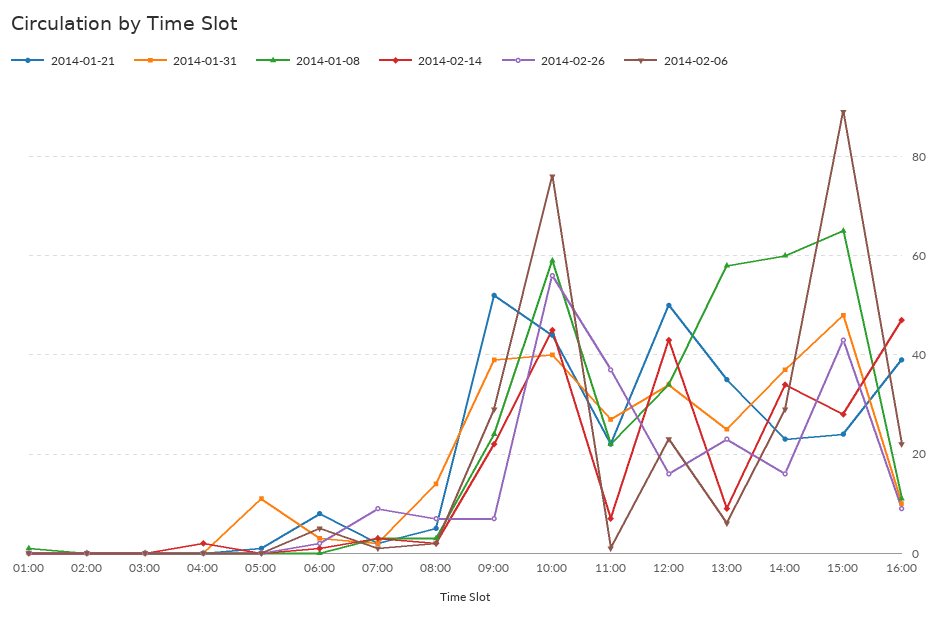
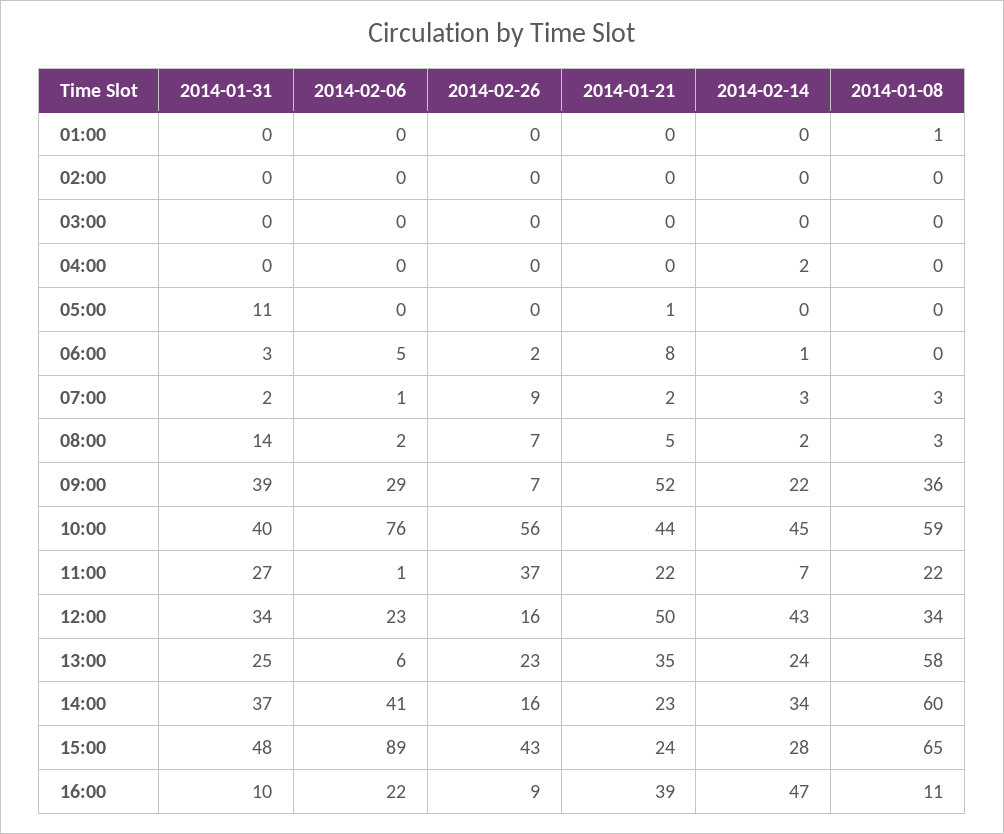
  {
    "2014-01-21": {
      "01:00": 0,
      "02:00": 0,
      "03:00": 0,
      "04:00": 0,
      "05:00": 1,
      "06:00": 8,
      "07:00": 2,
      "08:00": 5,
      "09:00": 52,
      "10:00": 44,
      "11:00": 22,
      "12:00": 50,
      "13:00": 35,
      "14:00": 23,
      "15:00": 24,
      "16:00": 39
    },
    "2014-01-31": {
      "01:00": 0,
      "02:00": 0,
      "03:00": 0,
      "04:00": 0,
      "05:00": 11,
      "06:00": 3,
      "07:00": 2,
      "08:00": 14,
      "09:00": 39,
      "10:00": 40,
      "11:00": 27,
      "12:00": 34,
      "13:00": 25,
      "14:00": 37,
      "15:00": 48,
      "16:00": 10
    },
    "2014-01-08": {
      "01:00": 1,
      "02:00": 0,
      "03:00": 0,
      "04:00": 0,
      "05:00": 0,
      "06:00": 0,
      "07:00": 3,
      "08:00": 3,
-     "09:00": 25,
+     "09:00": 36,
      "10:00": 59,
      "11:00": 22,
      "12:00": 34,
      "13:00": 58,
      "14:00": 60,
      "15:00": 65,
      "16:00": 11
    },
    "2014-02-14": {
      "01:00": 0,
      "02:00": 0,
      "03:00": 0,
      "04:00": 2,
      "05:00": 0,
      "06:00": 1,
      "07:00": 3,
      "08:00": 2,
      "09:00": 22,
      "10:00": 45,
      "11:00": 7,
      "12:00": 43,
-     "13:00": 10,
+     "13:00": 24,
      "14:00": 34,
      "15:00": 28,
      "16:00": 47
    },
    "2014-02-26": {
      "01:00": 0,
      "02:00": 0,
      "03:00": 0,
      "04:00": 0,
      "05:00": 0,
      "06:00": 2,
      "07:00": 9,
      "08:00": 7,
      "09:00": 7,
      "10:00": 56,
      "11:00": 37,
      "12:00": 16,
      "13:00": 23,
      "14:00": 16,
      "15:00": 43,
      "16:00": 9
    },
    "2014-02-06": {
      "01:00": 0,
      "02:00": 0,
      "03:00": 0,
      "04:00": 0,
      "05:00": 0,
      "06:00": 5,
      "07:00": 1,
      "08:00": 2,
      "09:00": 29,
      "10:00": 76,
      "11:00": 1,
      "12:00": 23,
      "13:00": 6,
-     "14:00": 30,
+     "14:00": 41,
      "15:00": 89,
      "16:00": 22
    }
  }

